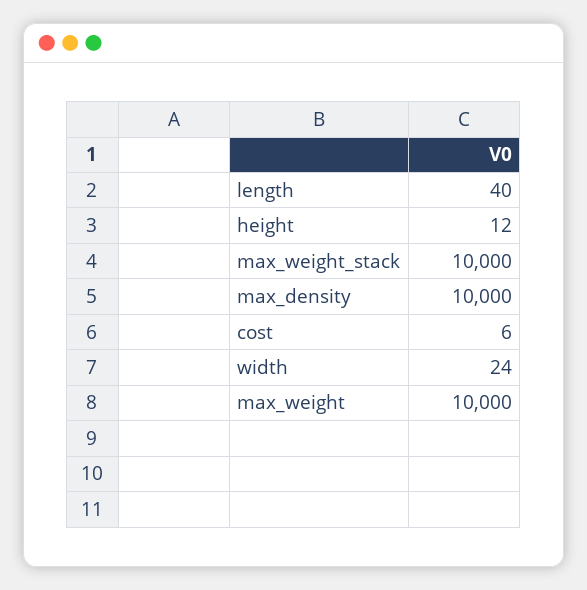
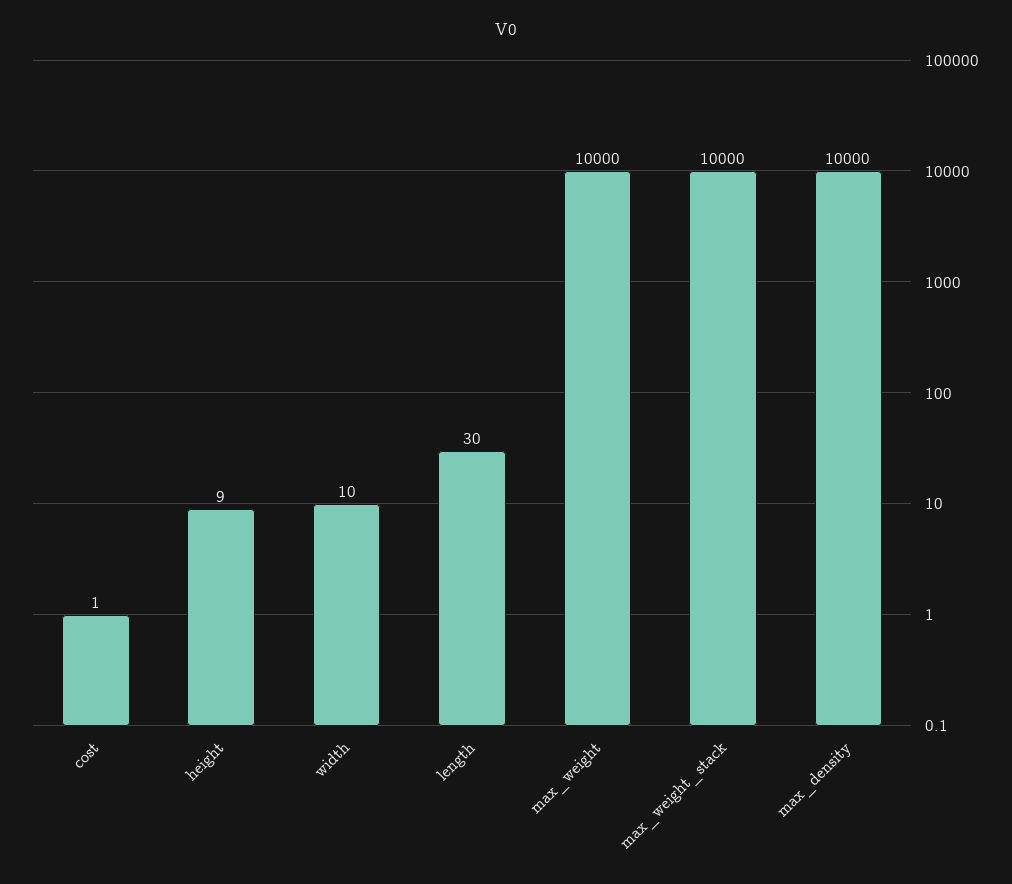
  {
-   "length": 40,
+   "length": 30,
-   "height": 12,
+   "height": 9,
    "max_weight_stack": 10000,
    "max_density": 10000,
-   "cost": 6,
+   "cost": 1,
-   "width": 24,
+   "width": 10,
    "max_weight": 10000
  }

